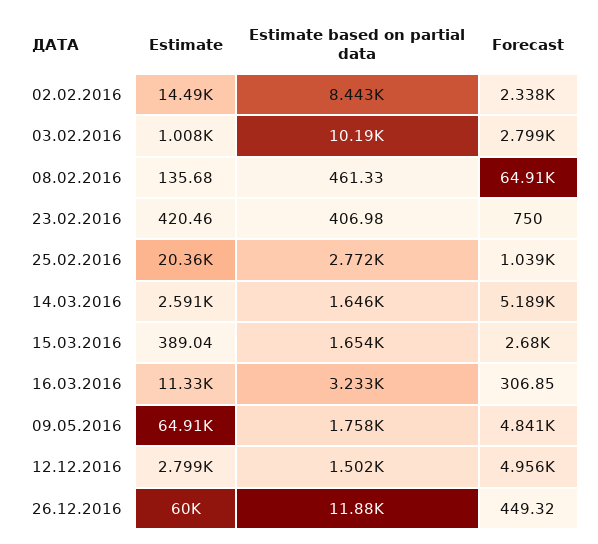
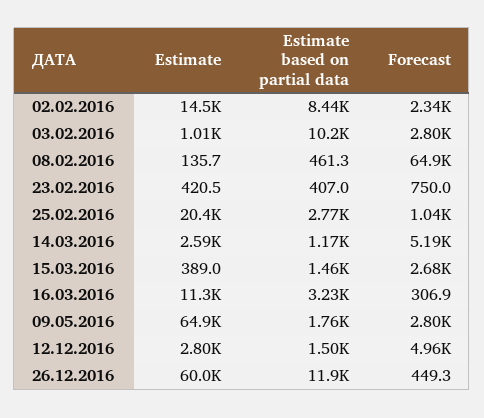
  {
    "Estimate": {
      "02.02.2016": 14490,
      "03.02.2016": 1008,
      "08.02.2016": 135.68,
      "23.02.2016": 420.46,
      "25.02.2016": 20360,
      "14.03.2016": 2591,
      "15.03.2016": 389.04,
      "16.03.2016": 11330,
      "09.05.2016": 64910,
      "12.12.2016": 2799,
      "26.12.2016": 60000
    },
    "Estimate based on partial data": {
      "02.02.2016": 8443,
      "03.02.2016": 10190,
      "08.02.2016": 461.33,
      "23.02.2016": 406.98,
      "25.02.2016": 2772,
-     "14.03.2016": 1646,
+     "14.03.2016": 1170,
-     "15.03.2016": 1654,
+     "15.03.2016": 1460,
      "16.03.2016": 3233,
      "09.05.2016": 1758,
      "12.12.2016": 1502,
      "26.12.2016": 11880
    },
    "Forecast": {
      "02.02.2016": 2338,
      "03.02.2016": 2799,
      "08.02.2016": 64910,
      "23.02.2016": 750,
      "25.02.2016": 1039,
      "14.03.2016": 5189,
      "15.03.2016": 2680,
      "16.03.2016": 306.85,
-     "09.05.2016": 4841,
+     "09.05.2016": 2800,
      "12.12.2016": 4956,
      "26.12.2016": 449.32
    }
  }

